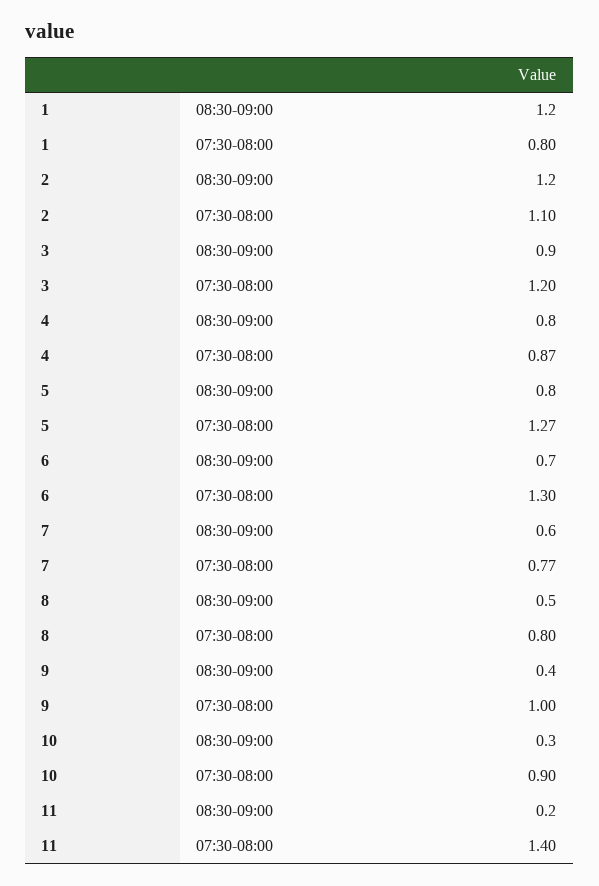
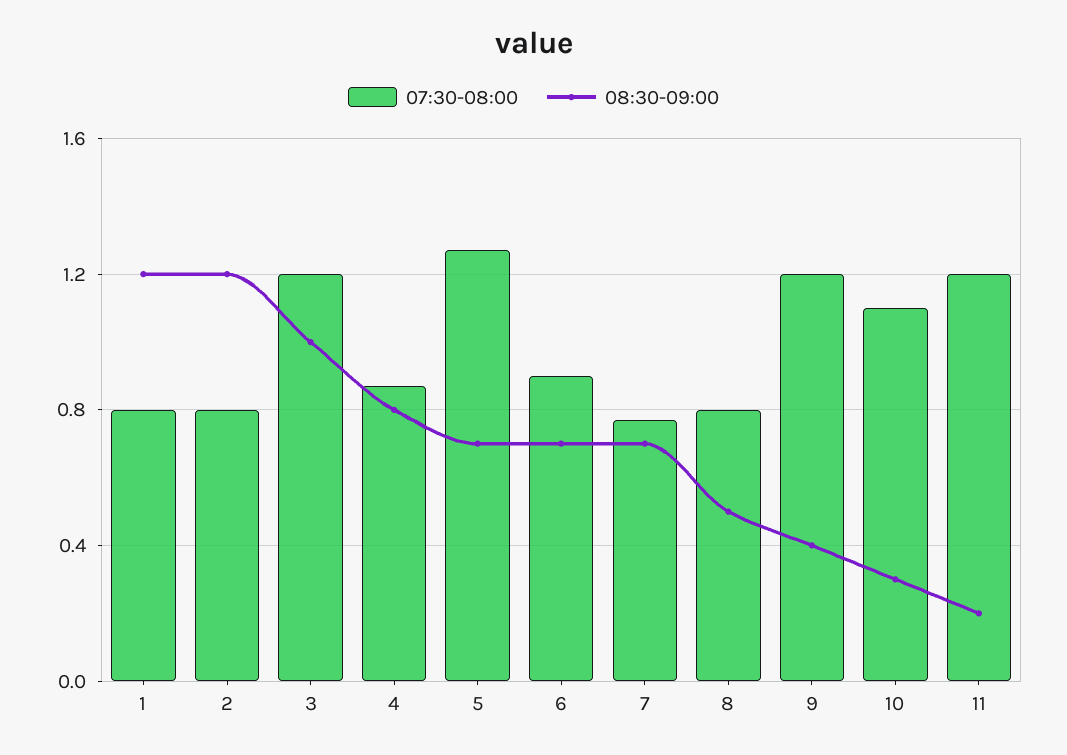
  {
    "08:30-09:00": {
      "1": 1.2,
      "2": 1.2,
-     "3": 0.9,
+     "3": 1,
      "4": 0.8,
-     "5": 0.8,
+     "5": 0.7,
      "6": 0.7,
-     "7": 0.6,
+     "7": 0.7,
      "8": 0.5,
      "9": 0.4,
      "10": 0.3,
      "11": 0.2
    },
    "07:30-08:00": {
      "1": 0.8,
-     "2": 1.1,
+     "2": 0.8,
      "3": 1.2,
      "4": 0.87,
      "5": 1.27,
-     "6": 1.3,
+     "6": 0.9,
      "7": 0.77,
      "8": 0.8,
-     "9": 1,
+     "9": 1.2,
-     "10": 0.9,
+     "10": 1.1,
-     "11": 1.4
+     "11": 1.2
    }
  }

